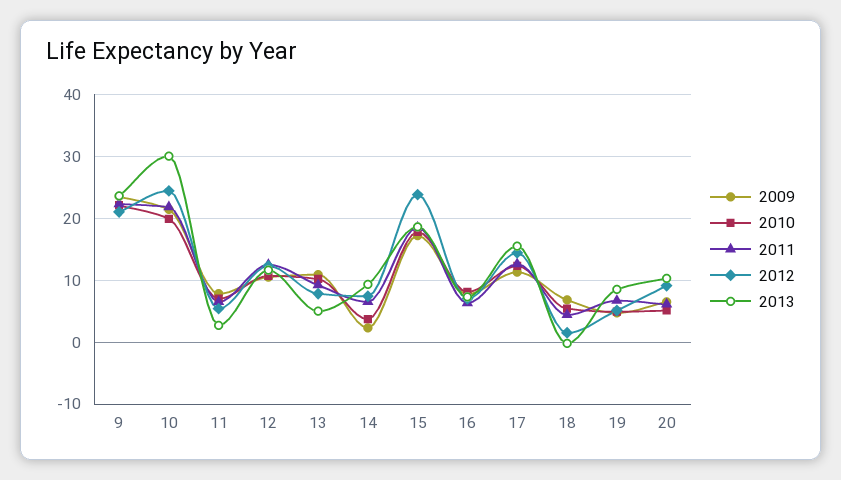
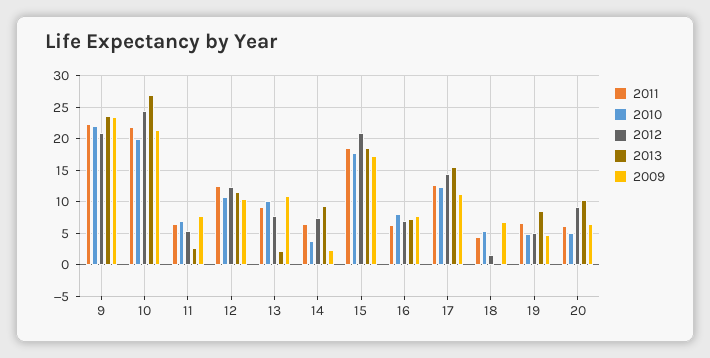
  {
    "2009": {
      "9": 24,
      "10": 21,
      "11": 8,
      "12": 11,
      "13": 11,
      "14": 2,
      "15": 17,
      "16": 8,
      "17": 11,
      "18": 7,
      "19": 5,
      "20": 7
    },
    "2010": {
      "9": 22,
      "10": 20,
      "11": 7,
      "12": 11,
      "13": 10,
      "14": 4,
      "15": 18,
      "16": 8,
      "17": 12,
      "18": 5,
      "19": 5,
      "20": 5
    },
    "2011": {
      "9": 22,
      "10": 22,
      "11": 7,
      "12": 13,
      "13": 9,
      "14": 7,
      "15": 19,
      "16": 6,
      "17": 13,
      "18": 4,
      "19": 7,
      "20": 6
    },
    "2012": {
      "9": 21,
      "10": 24,
      "11": 5,
      "12": 12,
      "13": 8,
      "14": 7,
-     "15": 24,
+     "15": 21,
      "16": 7,
      "17": 14,
      "18": 2,
      "19": 5,
      "20": 9
    },
    "2013": {
      "9": 24,
-     "10": 30,
+     "10": 27,
      "11": 3,
      "12": 12,
-     "13": 5,
+     "13": 2,
      "14": 9,
      "15": 19,
      "16": 7,
      "17": 16,
      "18": 0,
      "19": 9,
      "20": 10
    }
  }

